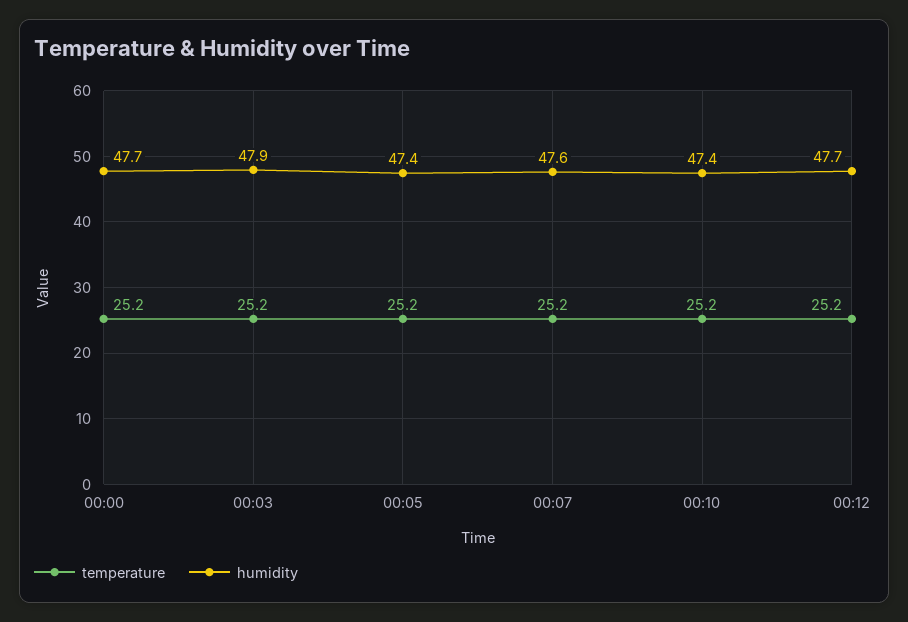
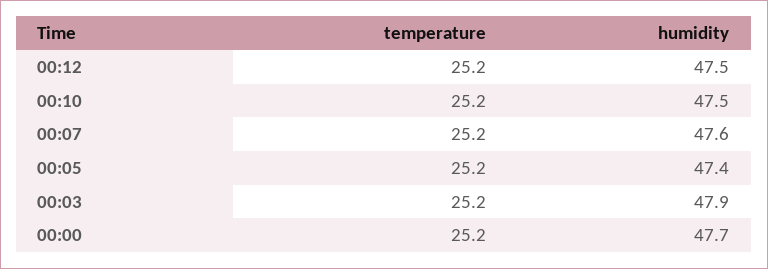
  {
    "temperature": {
      "00:00": 25.2,
      "00:03": 25.2,
      "00:05": 25.2,
      "00:07": 25.2,
      "00:10": 25.2,
      "00:12": 25.2
    },
    "humidity": {
      "00:00": 47.7,
      "00:03": 47.9,
      "00:05": 47.4,
      "00:07": 47.6,
-     "00:10": 47.4,
+     "00:10": 47.5,
-     "00:12": 47.7
+     "00:12": 47.5
    }
  }

